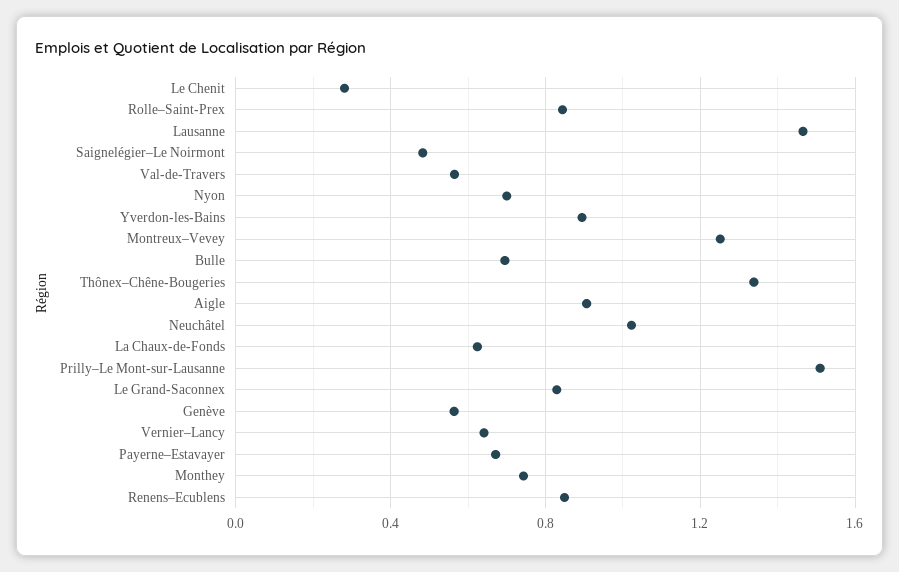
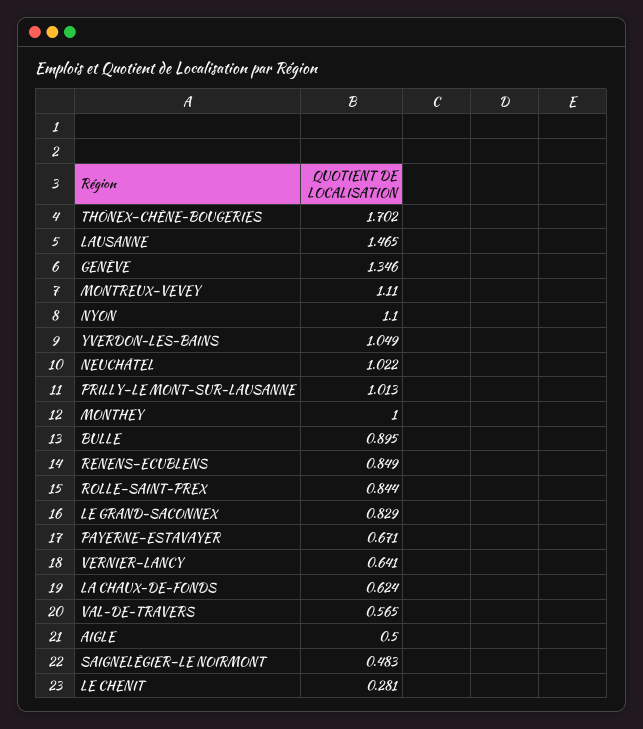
  {
    "Le Chenit": 0.281,
    "Rolle–Saint-Prex": 0.844,
    "Lausanne": 1.465,
    "Saignelégier–Le Noirmont": 0.483,
    "Val-de-Travers": 0.565,
-   "Nyon": 0.7,
+   "Nyon": 1.1,
-   "Yverdon-les-Bains": 0.9,
+   "Yverdon-les-Bains": 1.049,
-   "Montreux–Vevey": 1.25,
+   "Montreux–Vevey": 1.11,
-   "Bulle": 0.7,
+   "Bulle": 0.895,
-   "Thônex–Chêne-Bougeries": 1.35,
+   "Thônex–Chêne-Bougeries": 1.702,
-   "Aigle": 0.9,
+   "Aigle": 0.5,
    "Neuchâtel": 1.022,
    "La Chaux-de-Fonds": 0.624,
-   "Prilly–Le Mont-sur-Lausanne": 1.5,
+   "Prilly–Le Mont-sur-Lausanne": 1.013,
    "Le Grand-Saconnex": 0.829,
-   "Genève": 0.55,
+   "Genève": 1.346,
    "Vernier–Lancy": 0.641,
    "Payerne–Estavayer": 0.671,
-   "Monthey": 0.75,
+   "Monthey": 1,
    "Renens–Ecublens": 0.849
  }

